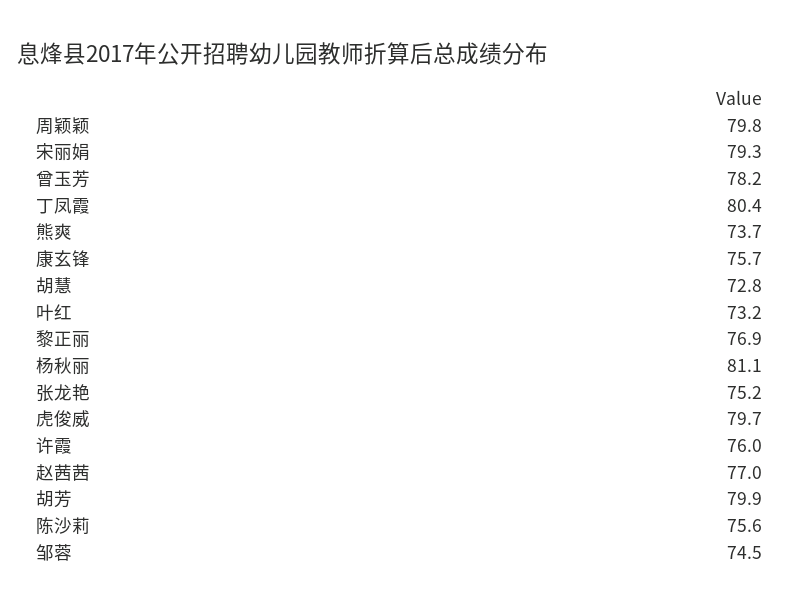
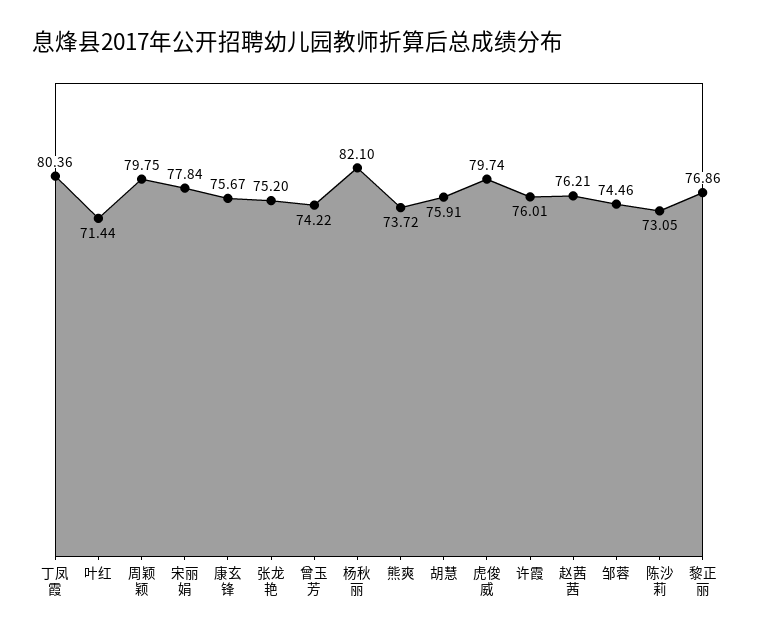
  {
    "周颖颖": 79.75,
-   "宋丽娟": 79.3,
+   "宋丽娟": 77.84,
-   "曾玉芳": 78.2,
+   "曾玉芳": 74.22,
    "丁凤霞": 80.36,
    "熊爽": 73.72,
    "康玄锋": 75.67,
-   "胡慧": 72.8,
+   "胡慧": 75.91,
-   "叶红": 73.2,
+   "叶红": 71.44,
    "黎正丽": 76.86,
-   "杨秋丽": 81.1,
+   "杨秋丽": 82.1,
    "张龙艳": 75.2,
    "虎俊威": 79.74,
    "许霞": 76.01,
-   "赵茜茜": 77,
+   "赵茜茜": 76.21,
-   "胡芳": 79.9,
-   "陈沙莉": 75.6,
+   "陈沙莉": 73.05,
    "邹蓉": 74.46
  }

